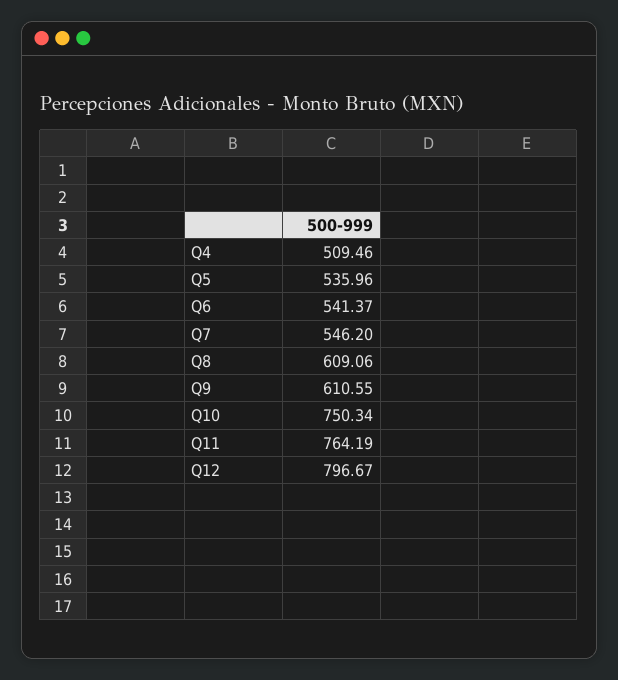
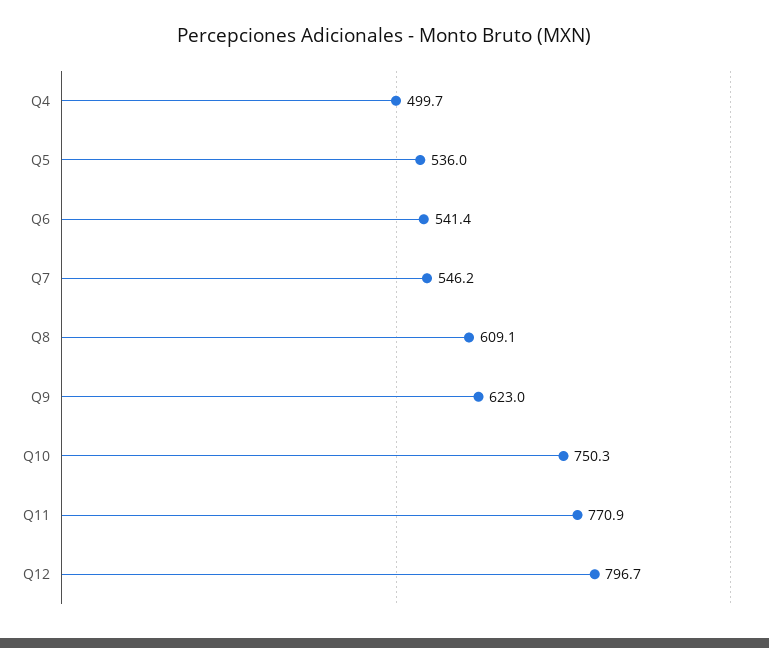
  {
-   "Q4": 509.46,
+   "Q4": 499.7,
    "Q5": 535.96,
    "Q6": 541.37,
    "Q7": 546.2,
    "Q8": 609.06,
-   "Q9": 610.55,
+   "Q9": 623,
    "Q10": 750.34,
-   "Q11": 764.19,
+   "Q11": 770.9,
    "Q12": 796.67
  }

